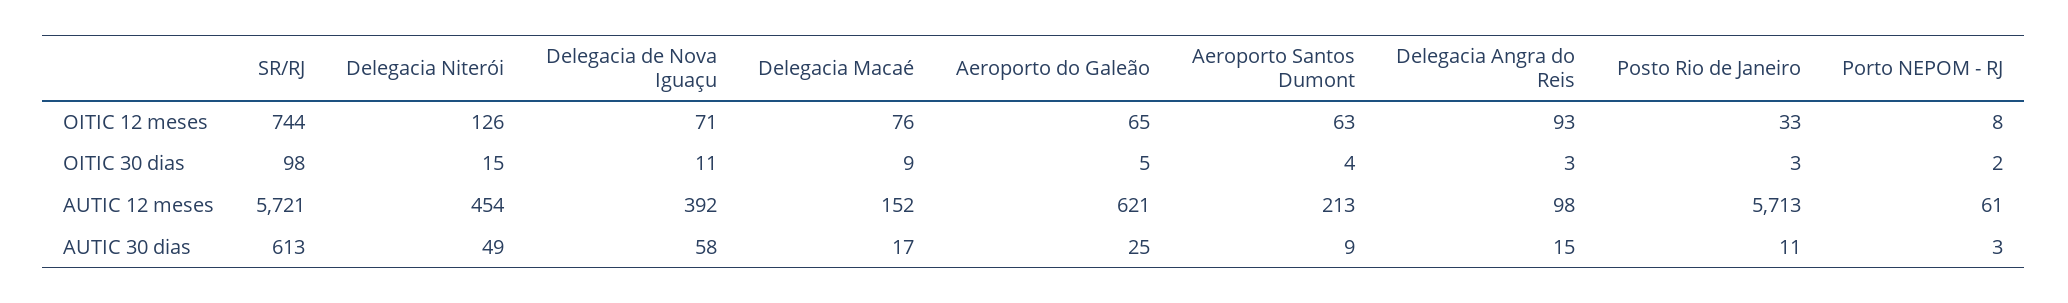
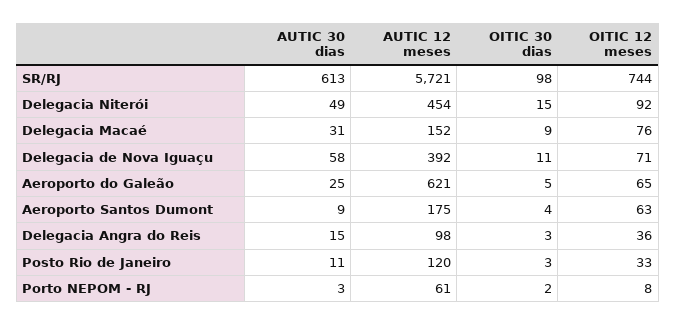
  {
    "SR/RJ": {
      "OITIC 12 meses": 744,
      "OITIC 30 dias": 98,
      "AUTIC 12 meses": 5721,
      "AUTIC 30 dias": 613
    },
    "Delegacia Niterói": {
-     "OITIC 12 meses": 126,
+     "OITIC 12 meses": 92,
      "OITIC 30 dias": 15,
      "AUTIC 12 meses": 454,
      "AUTIC 30 dias": 49
    },
    "Delegacia de Nova Iguaçu": {
      "OITIC 12 meses": 71,
      "OITIC 30 dias": 11,
      "AUTIC 12 meses": 392,
      "AUTIC 30 dias": 58
    },
    "Delegacia Macaé": {
      "OITIC 12 meses": 76,
      "OITIC 30 dias": 9,
      "AUTIC 12 meses": 152,
-     "AUTIC 30 dias": 17
+     "AUTIC 30 dias": 31
    },
    "Aeroporto do Galeão": {
      "OITIC 12 meses": 65,
      "OITIC 30 dias": 5,
      "AUTIC 12 meses": 621,
      "AUTIC 30 dias": 25
    },
    "Aeroporto Santos Dumont": {
      "OITIC 12 meses": 63,
      "OITIC 30 dias": 4,
-     "AUTIC 12 meses": 213,
+     "AUTIC 12 meses": 175,
      "AUTIC 30 dias": 9
    },
    "Delegacia Angra do Reis": {
-     "OITIC 12 meses": 93,
+     "OITIC 12 meses": 36,
      "OITIC 30 dias": 3,
      "AUTIC 12 meses": 98,
      "AUTIC 30 dias": 15
    },
    "Posto Rio de Janeiro": {
      "OITIC 12 meses": 33,
      "OITIC 30 dias": 3,
-     "AUTIC 12 meses": 5713,
+     "AUTIC 12 meses": 120,
      "AUTIC 30 dias": 11
    },
    "Porto NEPOM - RJ": {
      "OITIC 12 meses": 8,
      "OITIC 30 dias": 2,
      "AUTIC 12 meses": 61,
      "AUTIC 30 dias": 3
    }
  }

